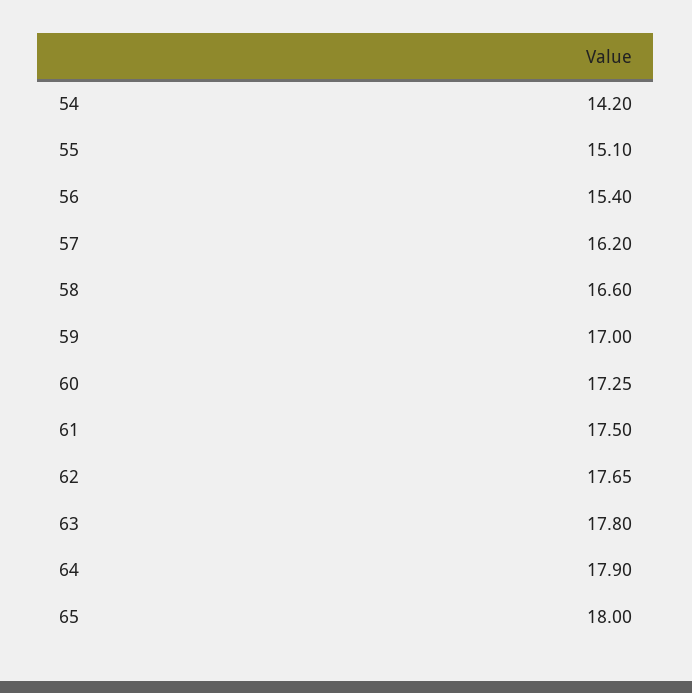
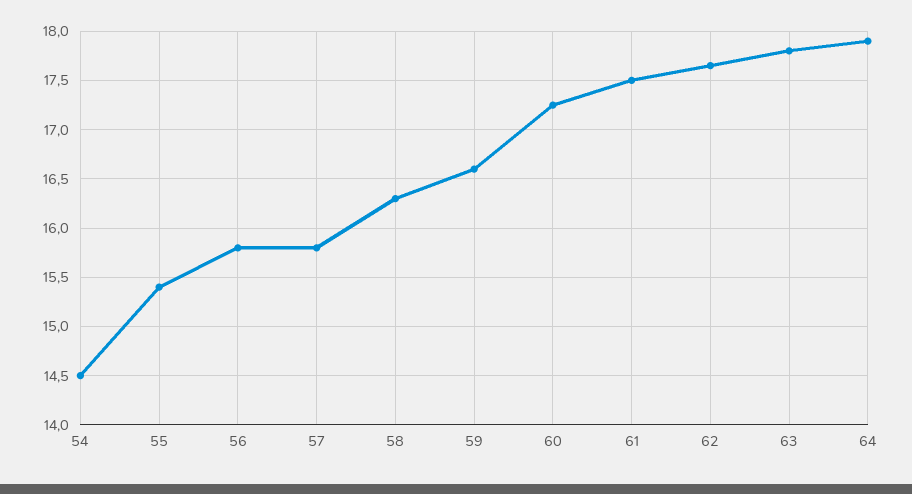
  {
-   "54": 14.2,
+   "54": 14.5,
-   "55": 15.1,
+   "55": 15.4,
-   "56": 15.4,
+   "56": 15.8,
-   "57": 16.2,
+   "57": 15.8,
-   "58": 16.6,
+   "58": 16.3,
-   "59": 17,
+   "59": 16.6,
    "60": 17.25,
    "61": 17.5,
    "62": 17.65,
    "63": 17.8,
-   "64": 17.9,
+   "64": 17.9
-   "65": 18
  }

